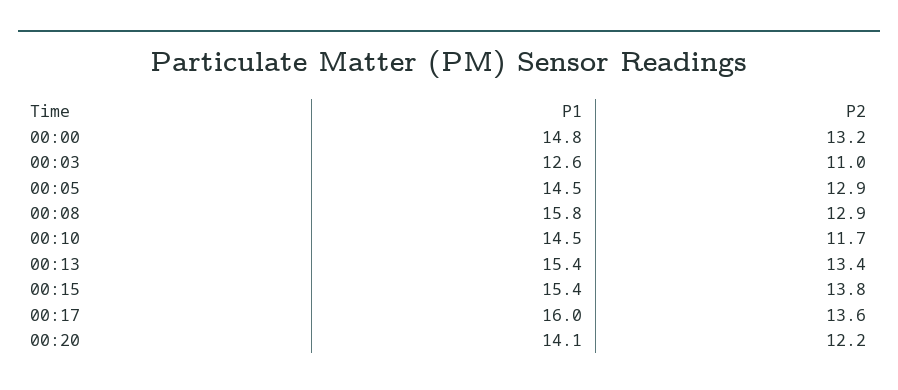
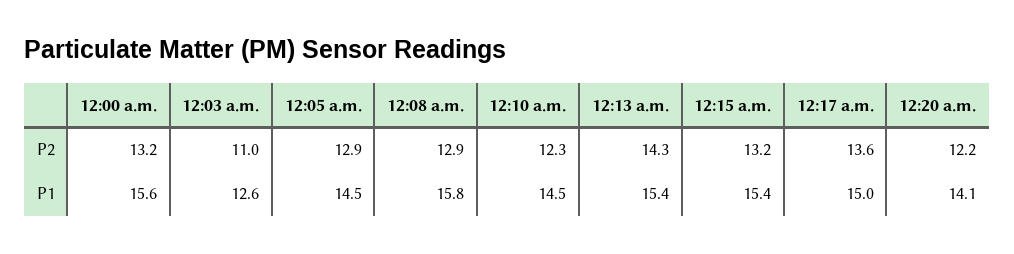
  {
    "P1": {
-     "00:00": 14.8,
+     "00:00": 15.6,
      "00:03": 12.6,
      "00:05": 14.5,
      "00:08": 15.8,
      "00:10": 14.5,
      "00:13": 15.4,
      "00:15": 15.4,
-     "00:17": 16,
+     "00:17": 15,
      "00:20": 14.1
    },
    "P2": {
      "00:00": 13.2,
      "00:03": 11,
      "00:05": 12.9,
      "00:08": 12.9,
-     "00:10": 11.7,
+     "00:10": 12.3,
-     "00:13": 13.4,
+     "00:13": 14.3,
-     "00:15": 13.8,
+     "00:15": 13.2,
      "00:17": 13.6,
      "00:20": 12.2
    }
  }

